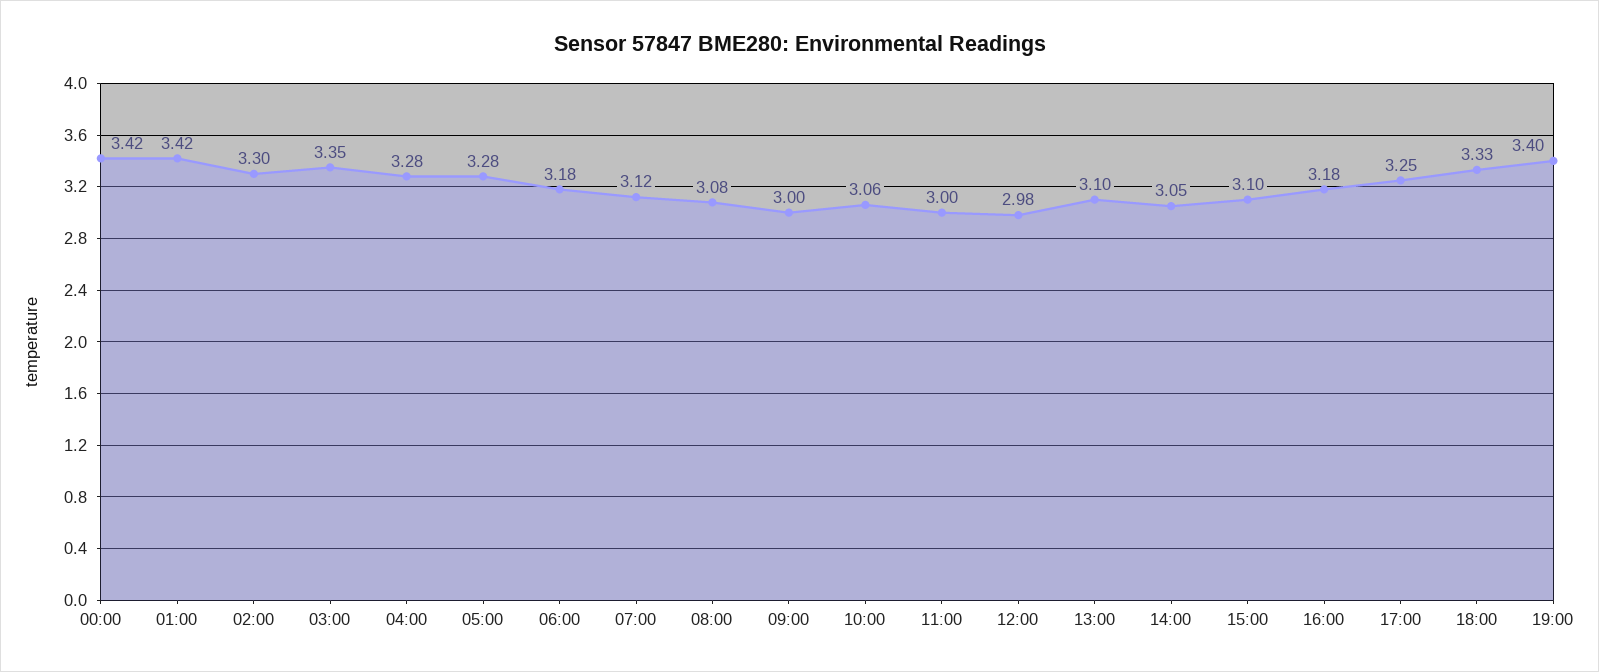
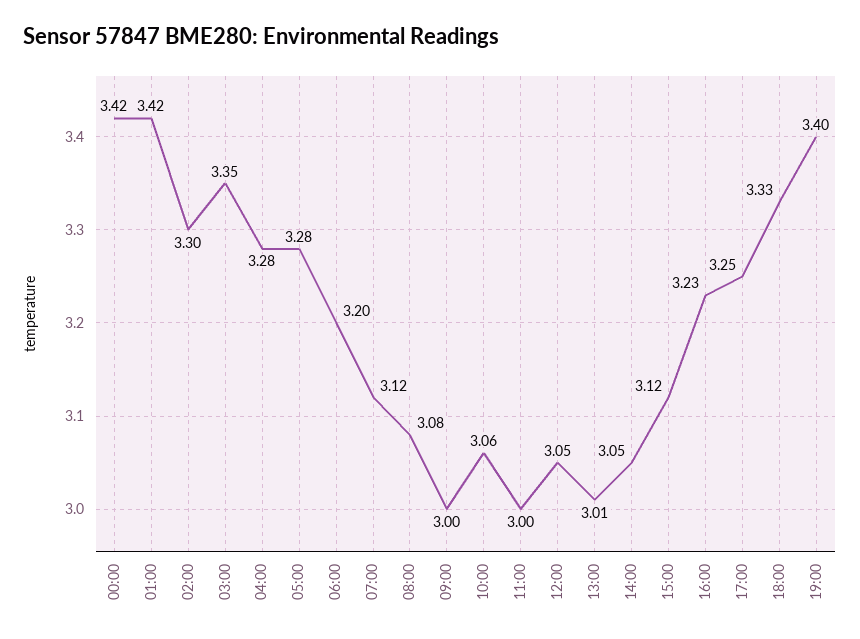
  {
    "00:00": 3.42,
    "01:00": 3.42,
    "02:00": 3.3,
    "03:00": 3.35,
    "04:00": 3.28,
    "05:00": 3.28,
-   "06:00": 3.18,
+   "06:00": 3.2,
    "07:00": 3.12,
    "08:00": 3.08,
    "09:00": 3,
    "10:00": 3.06,
    "11:00": 3,
-   "12:00": 2.98,
+   "12:00": 3.05,
-   "13:00": 3.1,
+   "13:00": 3.01,
    "14:00": 3.05,
-   "15:00": 3.1,
+   "15:00": 3.12,
-   "16:00": 3.18,
+   "16:00": 3.23,
    "17:00": 3.25,
    "18:00": 3.33,
    "19:00": 3.4
  }

